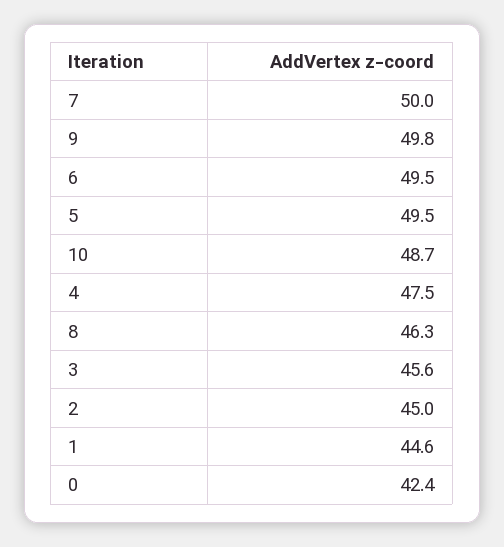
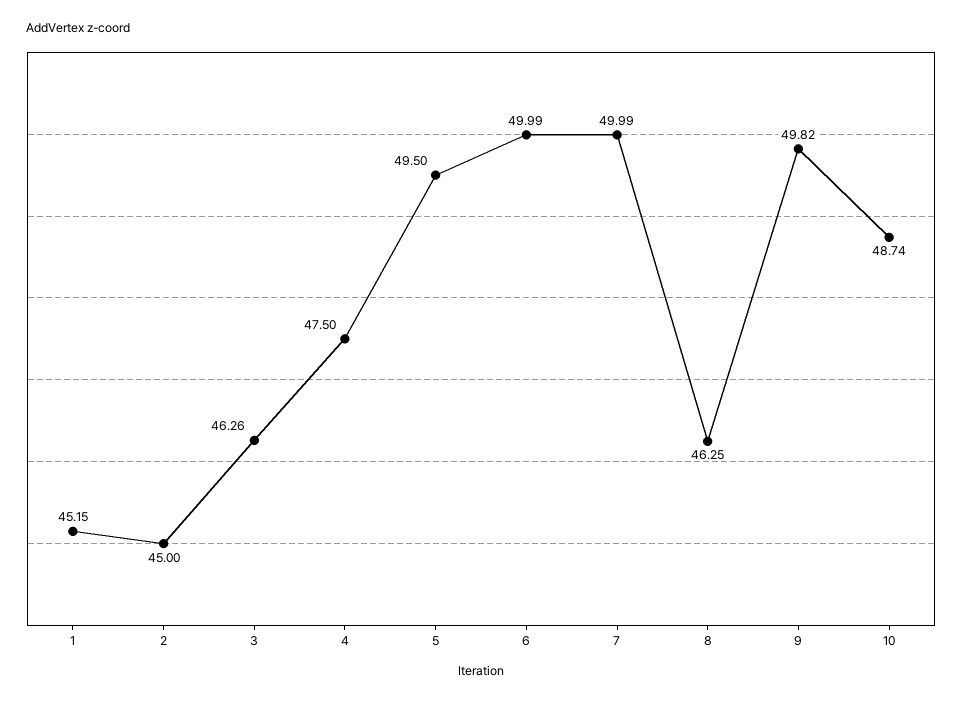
  {
    "7": 49.99,
    "9": 49.82,
-   "6": 49.5,
+   "6": 49.99,
    "5": 49.5,
    "10": 48.74,
    "4": 47.5,
    "8": 46.25,
-   "3": 45.6,
+   "3": 46.26,
    "2": 45,
-   "1": 44.6,
+   "1": 45.15
-   "0": 42.4
  }

